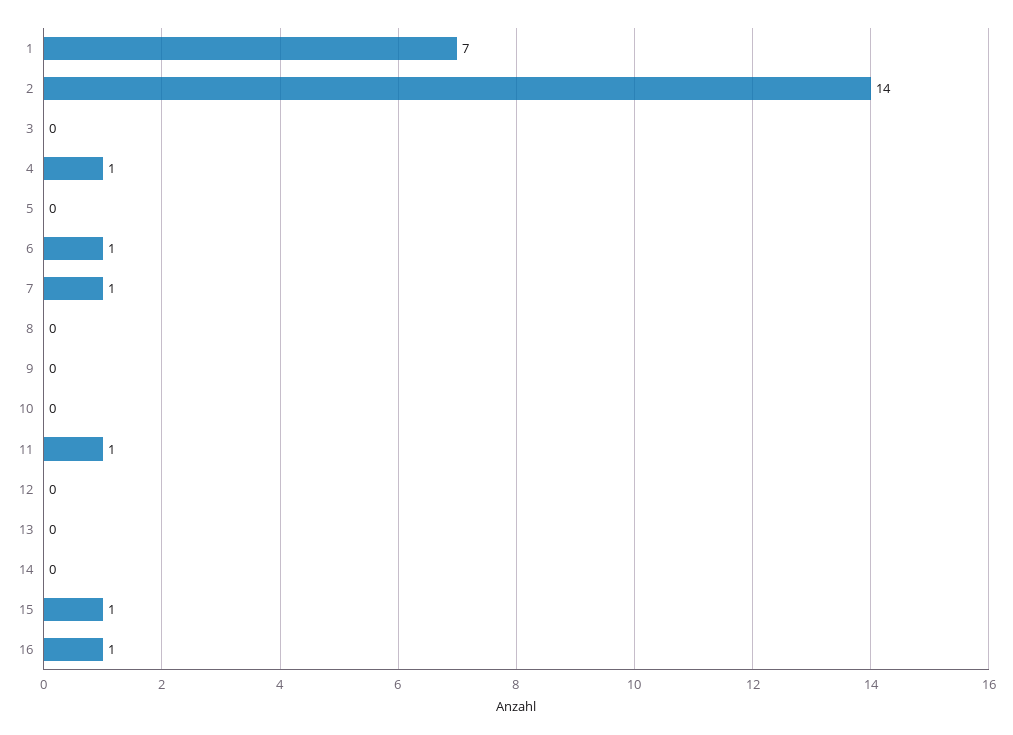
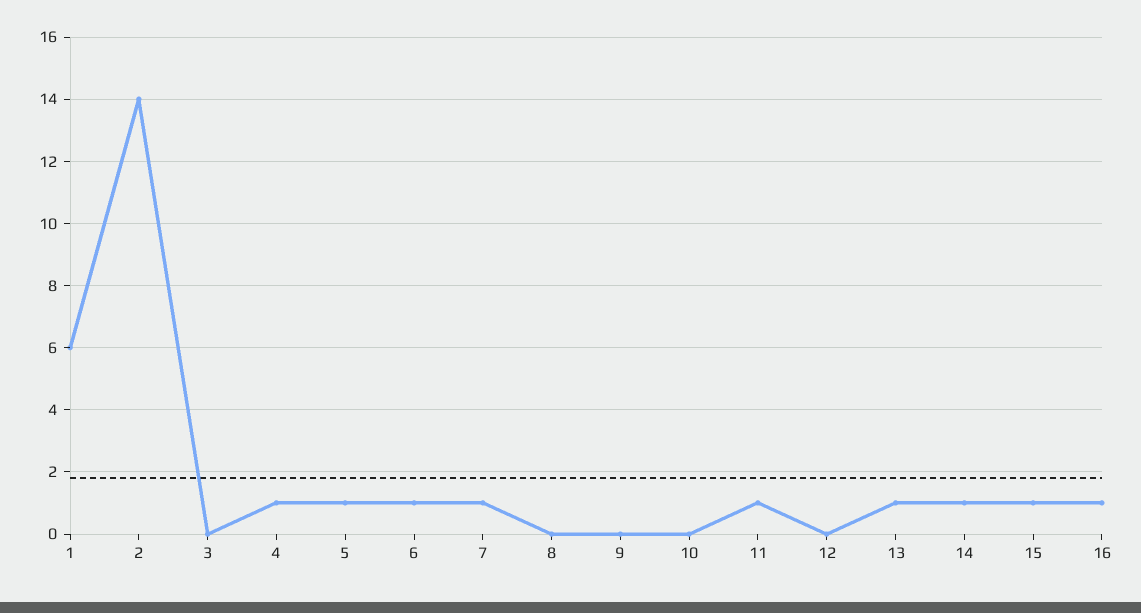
  {
-   "1": 7,
+   "1": 6,
    "2": 14,
    "3": 0,
    "4": 1,
-   "5": 0,
+   "5": 1,
    "6": 1,
    "7": 1,
    "8": 0,
    "9": 0,
    "10": 0,
    "11": 1,
    "12": 0,
-   "13": 0,
+   "13": 1,
-   "14": 0,
+   "14": 1,
    "15": 1,
    "16": 1
  }

